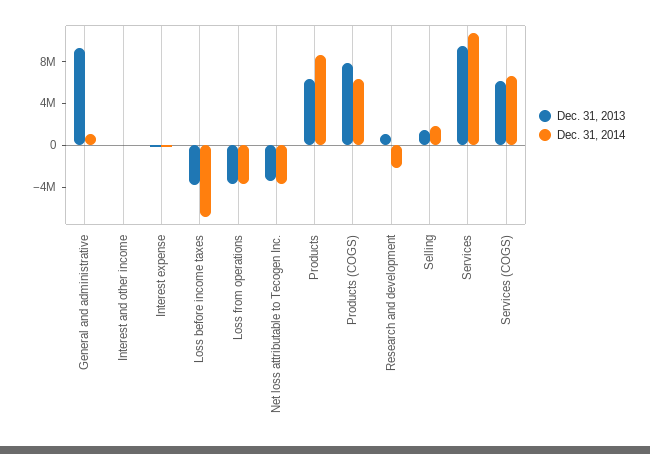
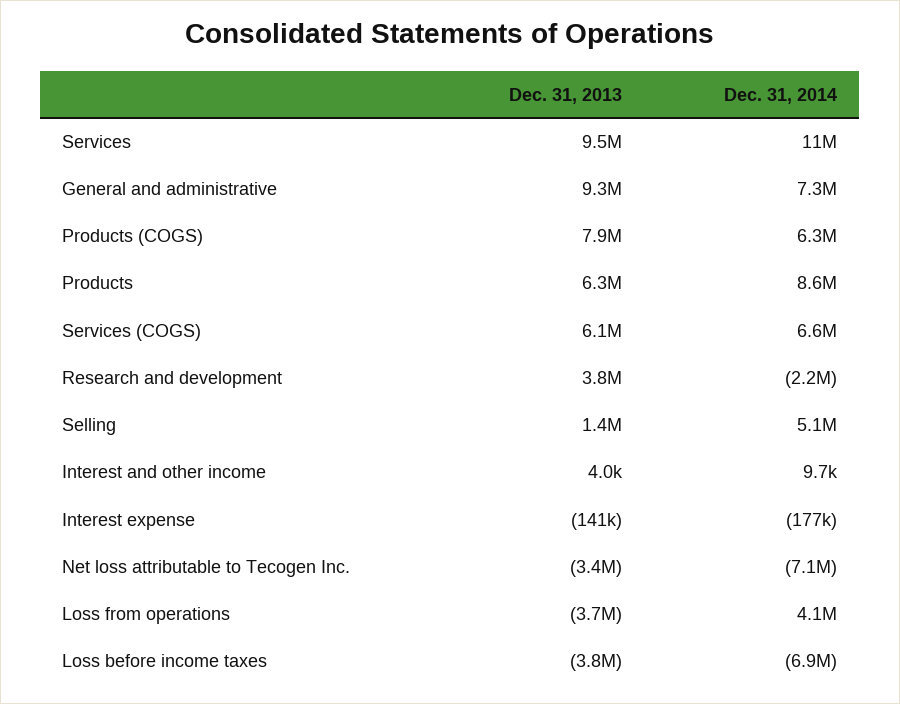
  {
    "Dec. 31, 2013": {
      "General and administrative": 9300000,
      "Interest and other income": 4000,
      "Interest expense": -141000,
      "Loss before income taxes": -3800000,
      "Loss from operations": -3700000,
      "Net loss attributable to Tecogen Inc.": -3400000,
      "Products": 6300000,
      "Products (COGS)": 7900000,
-     "Research and development": 1000000,
+     "Research and development": 3800000,
      "Selling": 1400000,
      "Services": 9500000,
      "Services (COGS)": 6100000
    },
    "Dec. 31, 2014": {
-     "General and administrative": 1000000,
+     "General and administrative": 7300000,
      "Interest and other income": 9700,
      "Interest expense": -177000,
      "Loss before income taxes": -6900000,
-     "Loss from operations": -4000000,
+     "Loss from operations": 4100000,
-     "Net loss attributable to Tecogen Inc.": -4000000,
+     "Net loss attributable to Tecogen Inc.": -7100000,
      "Products": 8600000,
      "Products (COGS)": 6300000,
      "Research and development": -2200000,
-     "Selling": 2000000,
+     "Selling": 5100000,
      "Services": 11000000,
      "Services (COGS)": 6600000
    }
  }

